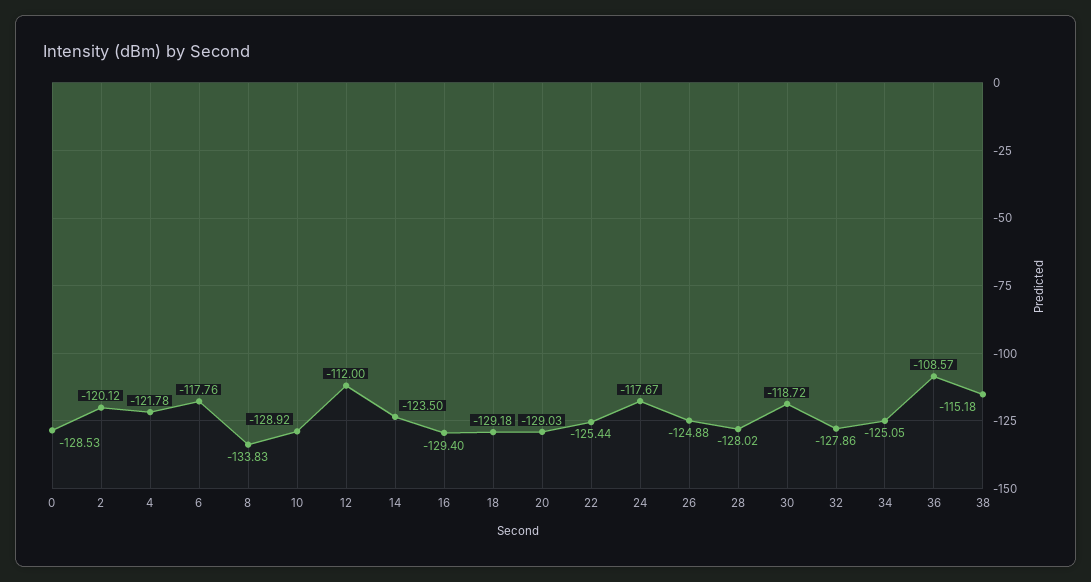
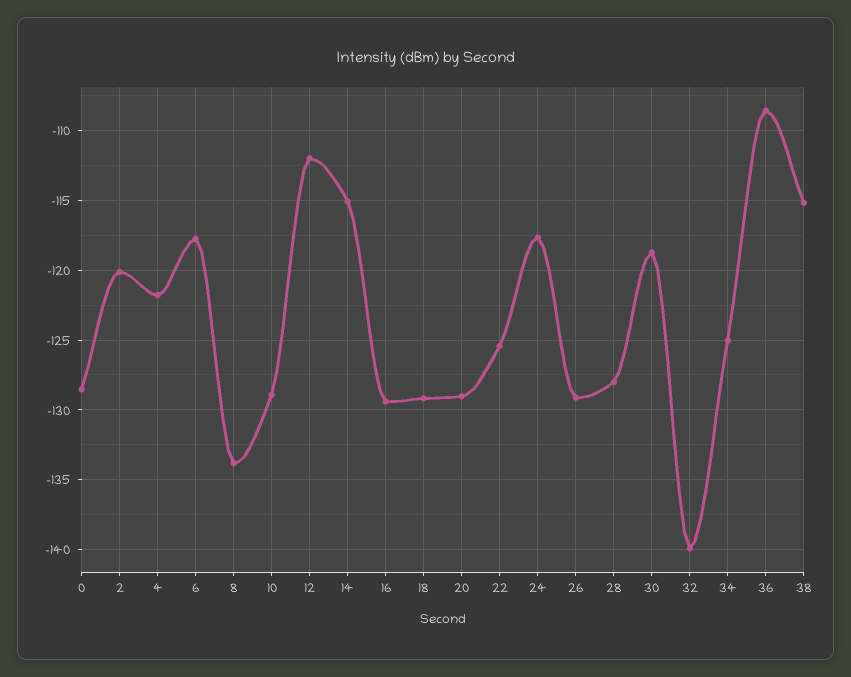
  {
    "0": -128.53,
    "2": -120.12,
    "4": -121.78,
    "6": -117.76,
    "8": -133.83,
    "10": -128.92,
    "12": -112,
-   "14": -123.5,
+   "14": -115,
    "16": -129.4,
    "18": -129.18,
    "20": -129.03,
    "22": -125.44,
    "24": -117.67,
-   "26": -124.88,
+   "26": -129,
    "28": -128.02,
    "30": -118.72,
-   "32": -127.86,
+   "32": -140,
    "34": -125.05,
    "36": -108.57,
    "38": -115.18
  }

